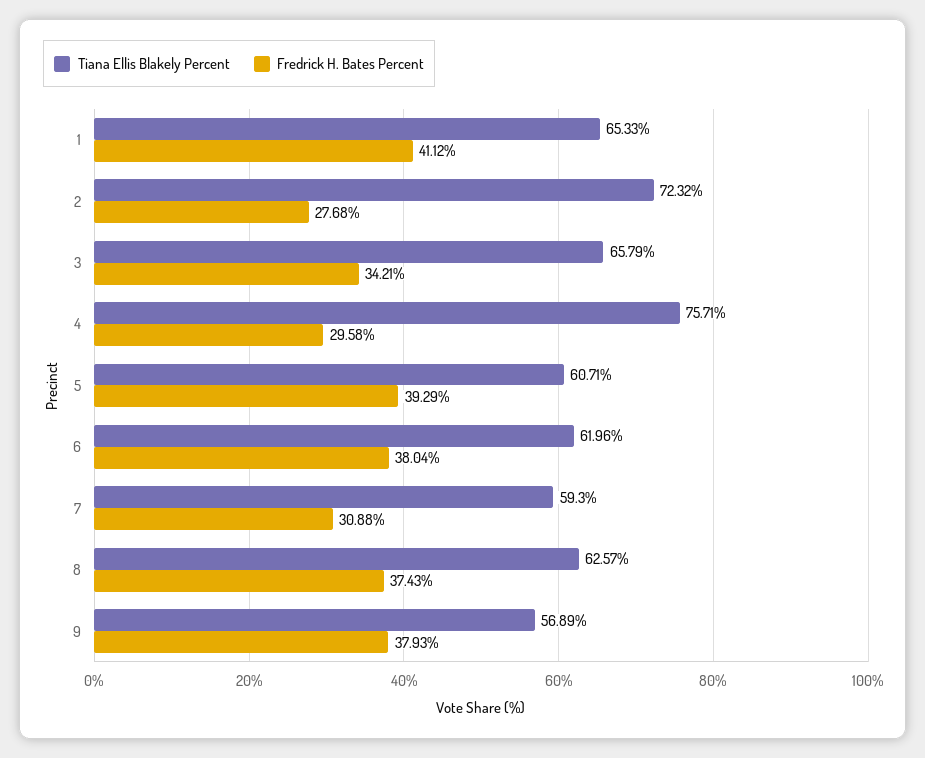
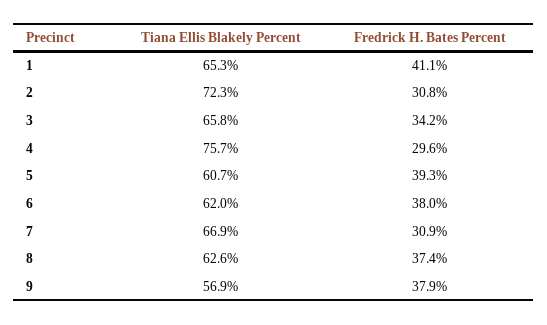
  {
    "Tiana Ellis Blakely Percent": {
      "1": 65.33,
      "2": 72.32,
      "3": 65.79,
      "4": 75.71,
      "5": 60.71,
      "6": 61.96,
-     "7": 59.3,
+     "7": 66.9,
      "8": 62.57,
      "9": 56.89
    },
    "Fredrick H. Bates Percent": {
      "1": 41.12,
-     "2": 27.68,
+     "2": 30.8,
      "3": 34.21,
      "4": 29.58,
      "5": 39.29,
      "6": 38.04,
      "7": 30.88,
      "8": 37.43,
      "9": 37.93
    }
  }

